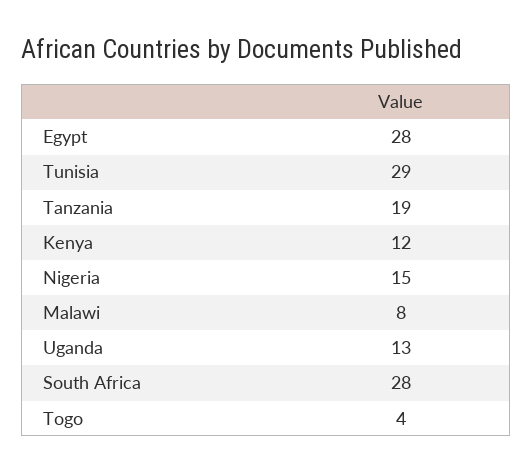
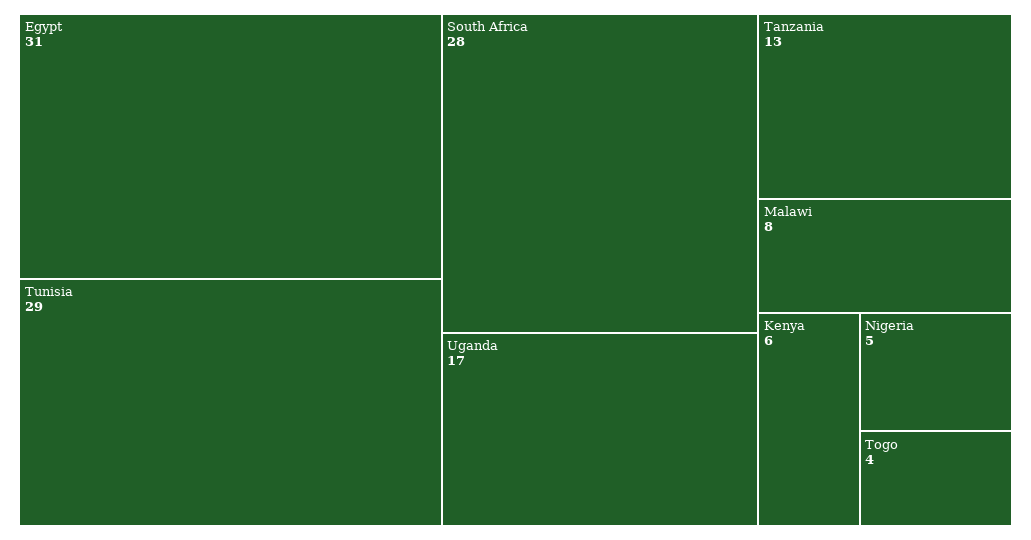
  {
-   "Egypt": 28,
+   "Egypt": 31,
    "Tunisia": 29,
-   "Tanzania": 19,
+   "Tanzania": 13,
-   "Kenya": 12,
+   "Kenya": 6,
-   "Nigeria": 15,
+   "Nigeria": 5,
    "Malawi": 8,
-   "Uganda": 13,
+   "Uganda": 17,
    "South Africa": 28,
    "Togo": 4
  }

